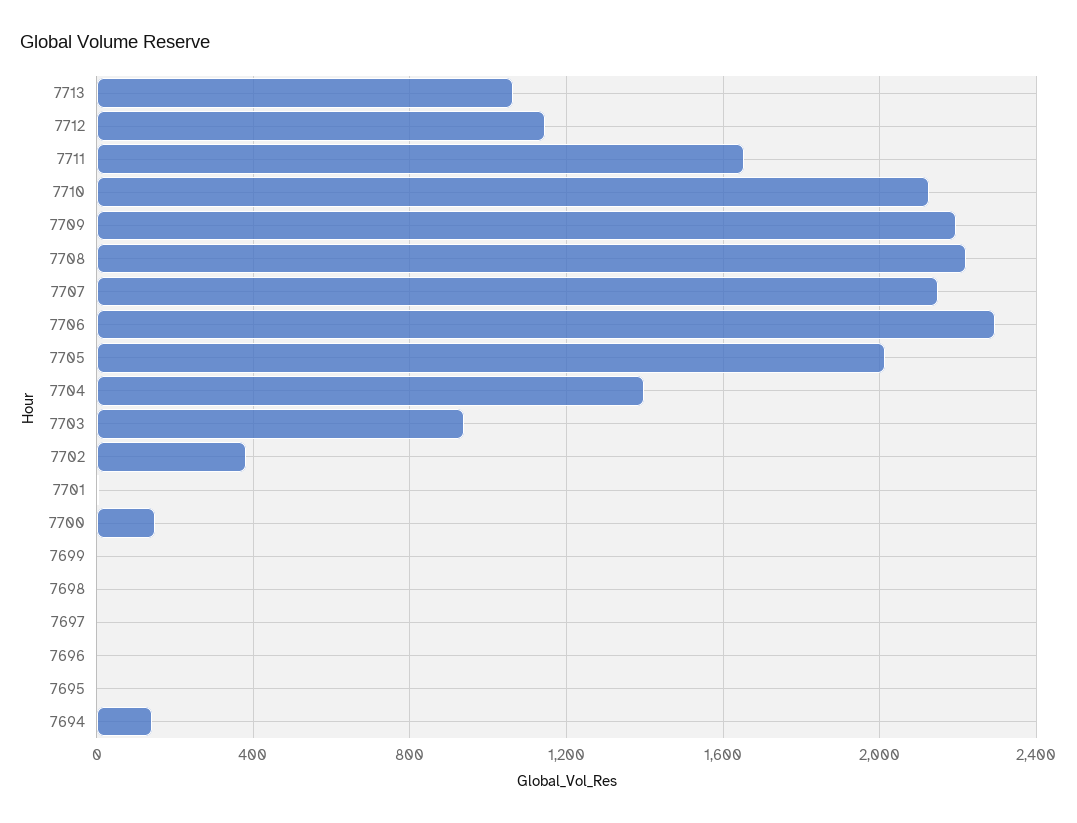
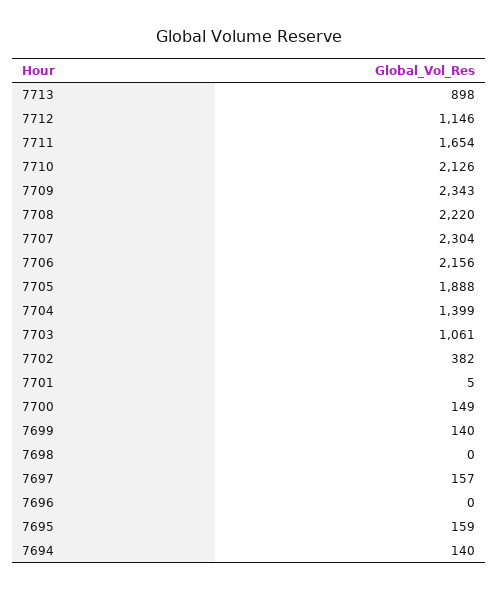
  {
-   "7713": 1050,
+   "7713": 898,
    "7712": 1146,
    "7711": 1654,
    "7710": 2126,
-   "7709": 2200,
+   "7709": 2343,
    "7708": 2220,
-   "7707": 2150,
+   "7707": 2304,
-   "7706": 2300,
+   "7706": 2156,
-   "7705": 2000,
+   "7705": 1888,
    "7704": 1399,
-   "7703": 950,
+   "7703": 1061,
    "7702": 382,
    "7701": 5,
    "7700": 149,
-   "7699": 0,
+   "7699": 140,
    "7698": 0,
-   "7697": 0,
+   "7697": 157,
    "7696": 0,
-   "7695": 0,
+   "7695": 159,
    "7694": 140
  }

